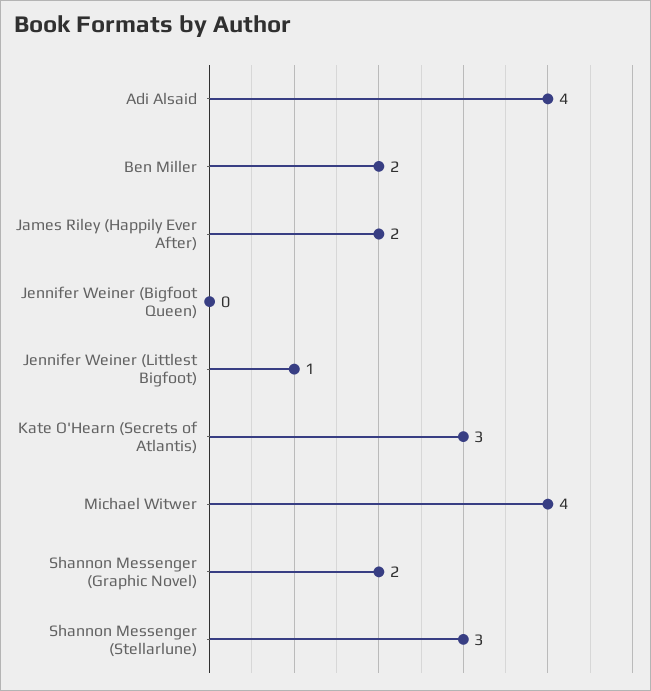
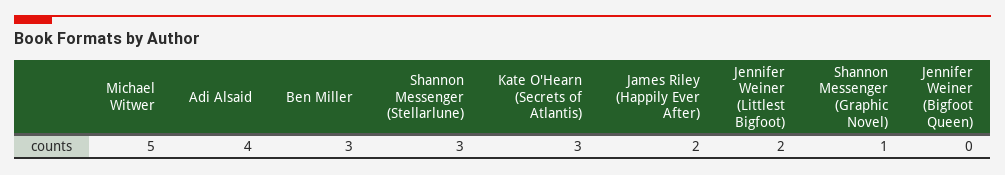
  {
    "Adi Alsaid": 4,
-   "Ben Miller": 2,
+   "Ben Miller": 3,
    "James Riley (Happily Ever After)": 2,
    "Jennifer Weiner (Bigfoot Queen)": 0,
-   "Jennifer Weiner (Littlest Bigfoot)": 1,
+   "Jennifer Weiner (Littlest Bigfoot)": 2,
    "Kate O'Hearn (Secrets of Atlantis)": 3,
-   "Michael Witwer": 4,
+   "Michael Witwer": 5,
-   "Shannon Messenger (Graphic Novel)": 2,
+   "Shannon Messenger (Graphic Novel)": 1,
    "Shannon Messenger (Stellarlune)": 3
  }

